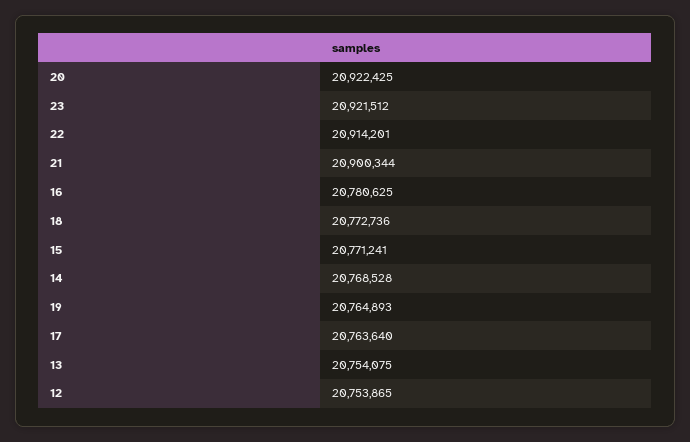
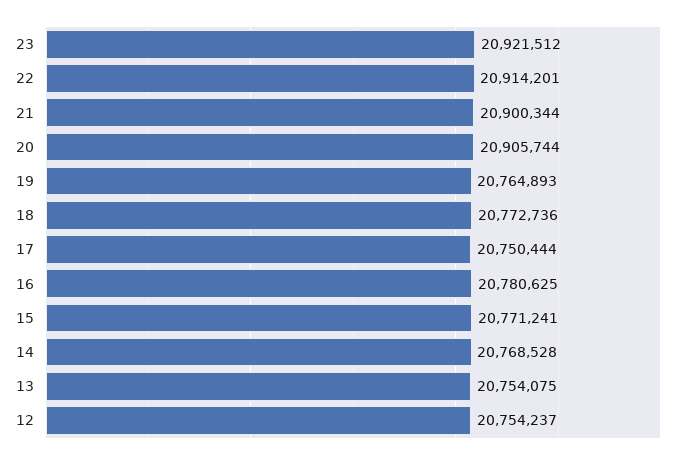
  {
-   "20": 20922425,
+   "20": 20905744,
    "23": 20921512,
    "22": 20914201,
    "21": 20900344,
    "16": 20780625,
    "18": 20772736,
    "15": 20771241,
    "14": 20768528,
    "19": 20764893,
-   "17": 20763640,
+   "17": 20750444,
    "13": 20754075,
-   "12": 20753865
+   "12": 20754237
  }

